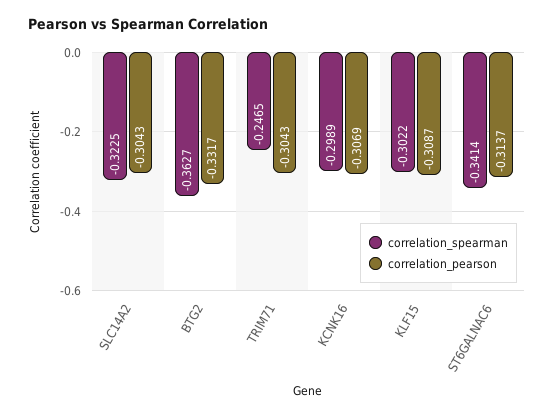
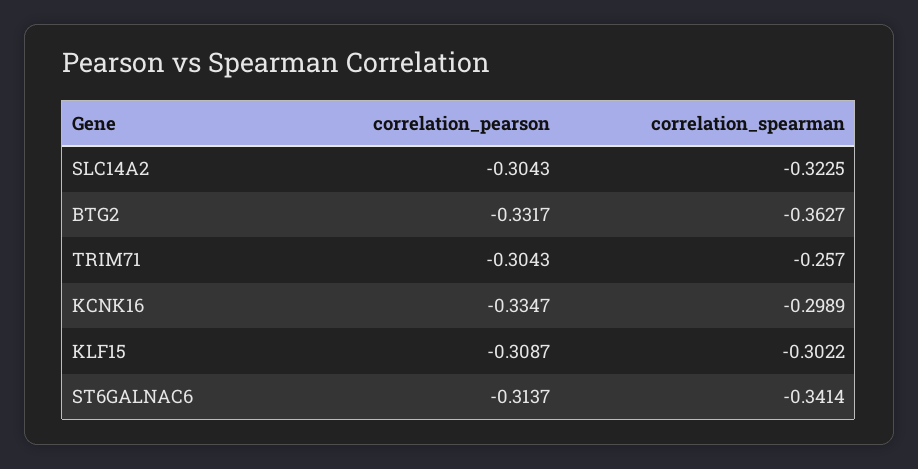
  {
    "correlation_spearman": {
      "SLC14A2": -0.3225,
      "BTG2": -0.3627,
-     "TRIM71": -0.2465,
+     "TRIM71": -0.257,
      "KCNK16": -0.2989,
      "KLF15": -0.3022,
      "ST6GALNAC6": -0.3414
    },
    "correlation_pearson": {
      "SLC14A2": -0.3043,
      "BTG2": -0.3317,
      "TRIM71": -0.3043,
-     "KCNK16": -0.3069,
+     "KCNK16": -0.3347,
      "KLF15": -0.3087,
      "ST6GALNAC6": -0.3137
    }
  }

